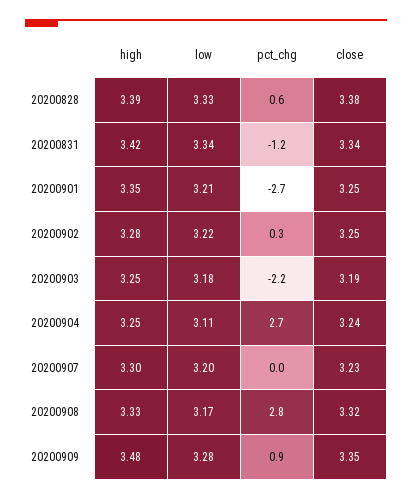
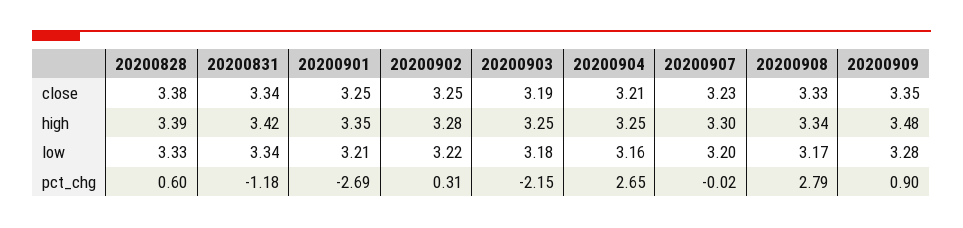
  {
    "high": {
      "20200828": 3.39,
      "20200831": 3.42,
      "20200901": 3.35,
      "20200902": 3.28,
      "20200903": 3.25,
      "20200904": 3.25,
      "20200907": 3.3,
-     "20200908": 3.33,
+     "20200908": 3.34,
      "20200909": 3.48
    },
    "low": {
      "20200828": 3.33,
      "20200831": 3.34,
      "20200901": 3.21,
      "20200902": 3.22,
      "20200903": 3.18,
-     "20200904": 3.11,
+     "20200904": 3.16,
      "20200907": 3.2,
      "20200908": 3.17,
      "20200909": 3.28
    },
    "pct_chg": {
      "20200828": 0.6,
      "20200831": -1.18,
      "20200901": -2.69,
      "20200902": 0.31,
      "20200903": -2.15,
      "20200904": 2.65,
      "20200907": -0.02,
      "20200908": 2.79,
      "20200909": 0.9
    },
    "close": {
      "20200828": 3.38,
      "20200831": 3.34,
      "20200901": 3.25,
      "20200902": 3.25,
      "20200903": 3.19,
-     "20200904": 3.24,
+     "20200904": 3.21,
      "20200907": 3.23,
-     "20200908": 3.32,
+     "20200908": 3.33,
      "20200909": 3.35
    }
  }

